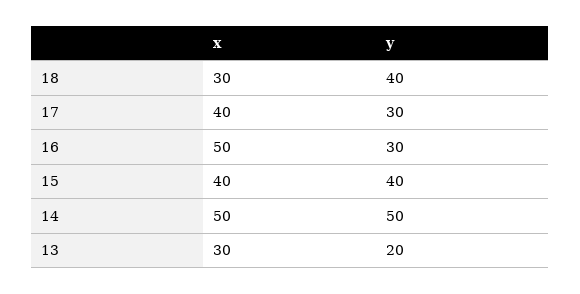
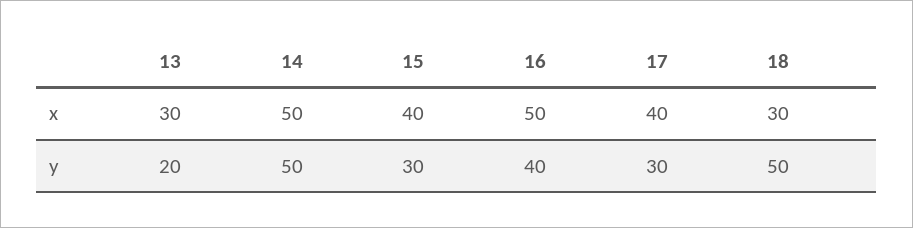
  {
    "x": {
      "18": 30,
      "17": 40,
      "16": 50,
      "15": 40,
      "14": 50,
      "13": 30
    },
    "y": {
-     "18": 40,
+     "18": 50,
      "17": 30,
-     "16": 30,
+     "16": 40,
-     "15": 40,
+     "15": 30,
      "14": 50,
      "13": 20
    }
  }

